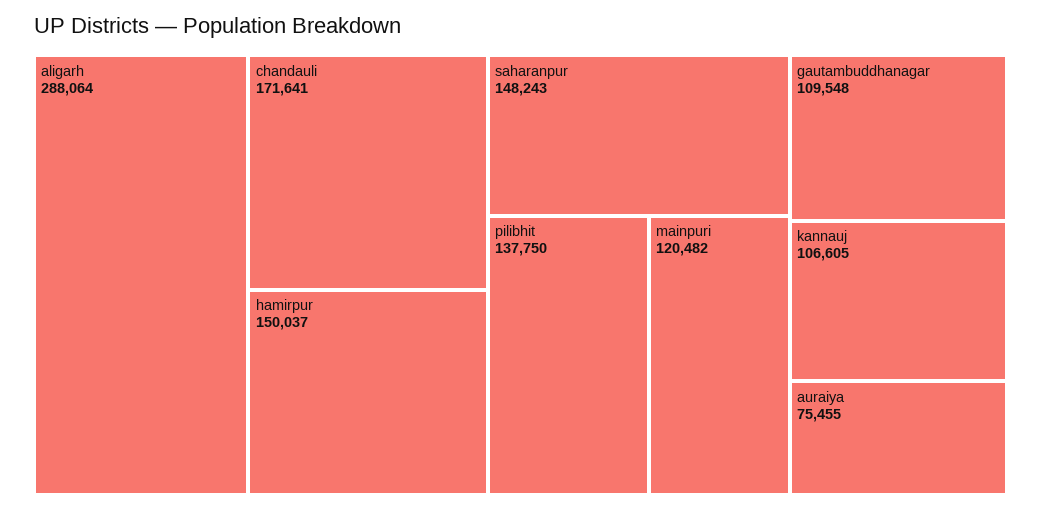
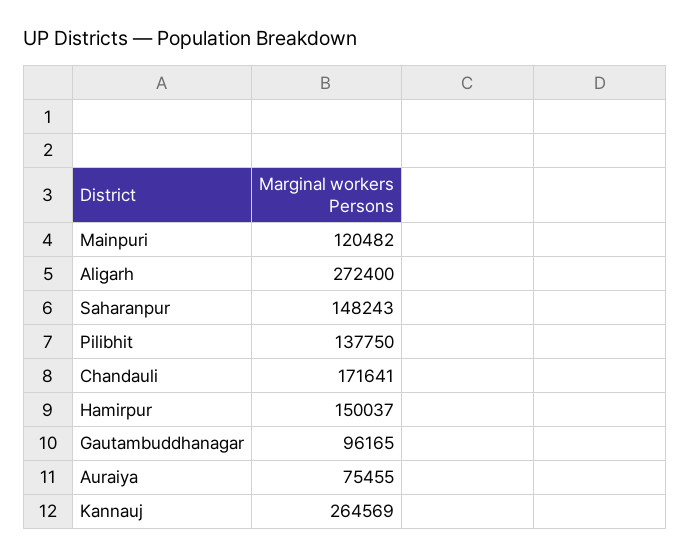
  {
-   "aligarh": 288064,
+   "aligarh": 272400,
    "chandauli": 171641,
    "hamirpur": 150037,
    "saharanpur": 148243,
    "pilibhit": 137750,
    "mainpuri": 120482,
-   "gautambuddhanagar": 109548,
+   "gautambuddhanagar": 96165,
-   "kannauj": 106605,
+   "kannauj": 264569,
    "auraiya": 75455
  }

